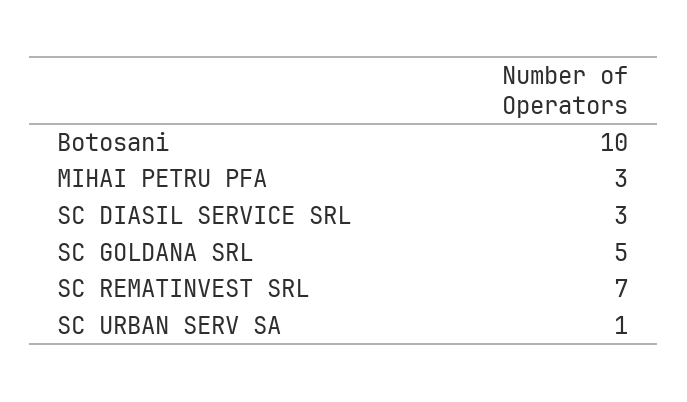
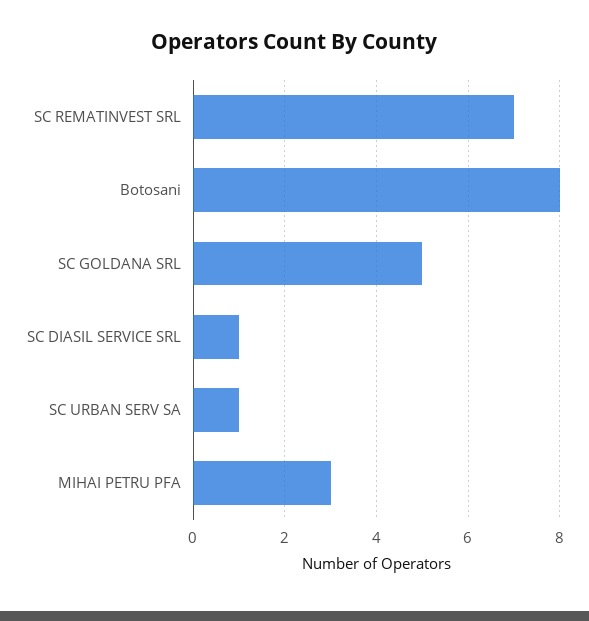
  {
-   "Botosani": 10,
+   "Botosani": 8,
    "MIHAI PETRU PFA": 3,
-   "SC DIASIL SERVICE SRL": 3,
+   "SC DIASIL SERVICE SRL": 1,
    "SC GOLDANA SRL": 5,
    "SC REMATINVEST SRL": 7,
    "SC URBAN SERV SA": 1
  }

